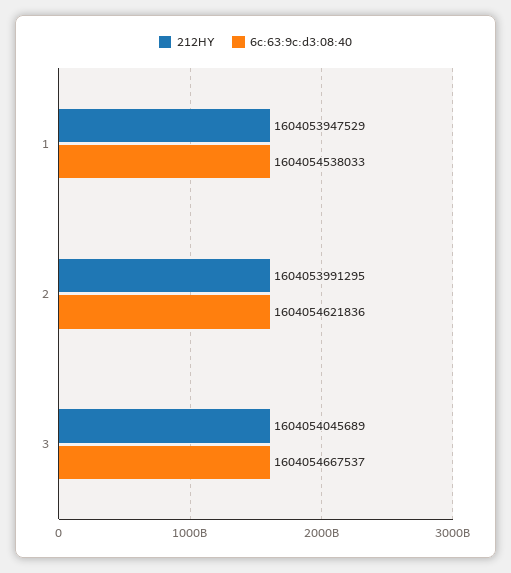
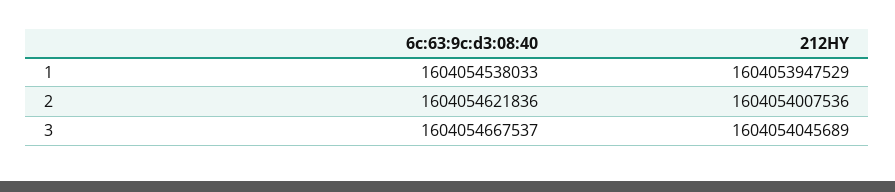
  {
    "212HY": {
      "1": 1604053947529,
-     "2": 1604053991295,
+     "2": 1604054007536,
      "3": 1604054045689
    },
    "6c:63:9c:d3:08:40": {
      "1": 1604054538033,
      "2": 1604054621836,
      "3": 1604054667537
    }
  }

